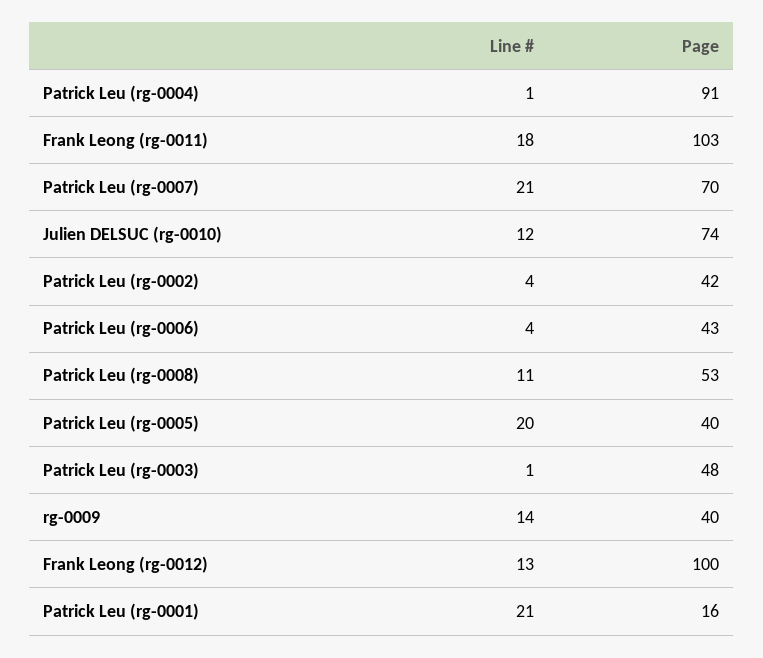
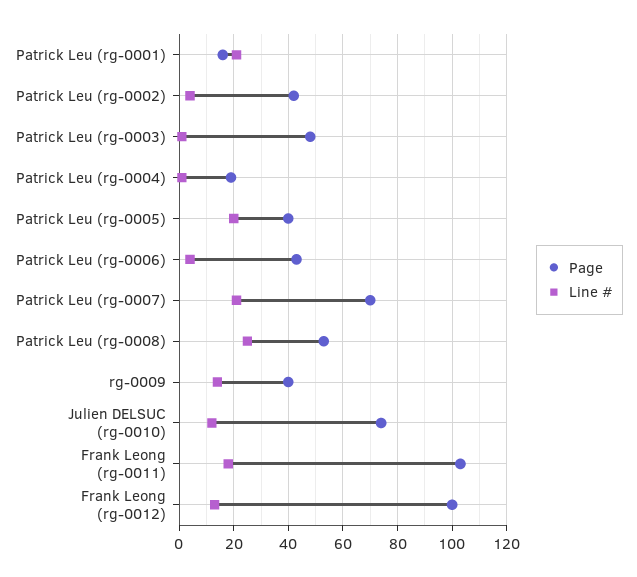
  {
    "Line #": {
      "Patrick Leu (rg-0004)": 1,
      "Frank Leong (rg-0011)": 18,
      "Patrick Leu (rg-0007)": 21,
      "Julien DELSUC (rg-0010)": 12,
      "Patrick Leu (rg-0002)": 4,
      "Patrick Leu (rg-0006)": 4,
-     "Patrick Leu (rg-0008)": 11,
+     "Patrick Leu (rg-0008)": 25,
      "Patrick Leu (rg-0005)": 20,
      "Patrick Leu (rg-0003)": 1,
      "rg-0009": 14,
      "Frank Leong (rg-0012)": 13,
      "Patrick Leu (rg-0001)": 21
    },
    "Page": {
-     "Patrick Leu (rg-0004)": 91,
+     "Patrick Leu (rg-0004)": 20,
      "Frank Leong (rg-0011)": 103,
      "Patrick Leu (rg-0007)": 70,
      "Julien DELSUC (rg-0010)": 74,
      "Patrick Leu (rg-0002)": 42,
      "Patrick Leu (rg-0006)": 43,
      "Patrick Leu (rg-0008)": 53,
      "Patrick Leu (rg-0005)": 40,
      "Patrick Leu (rg-0003)": 48,
      "rg-0009": 40,
      "Frank Leong (rg-0012)": 100,
      "Patrick Leu (rg-0001)": 16
    }
  }

